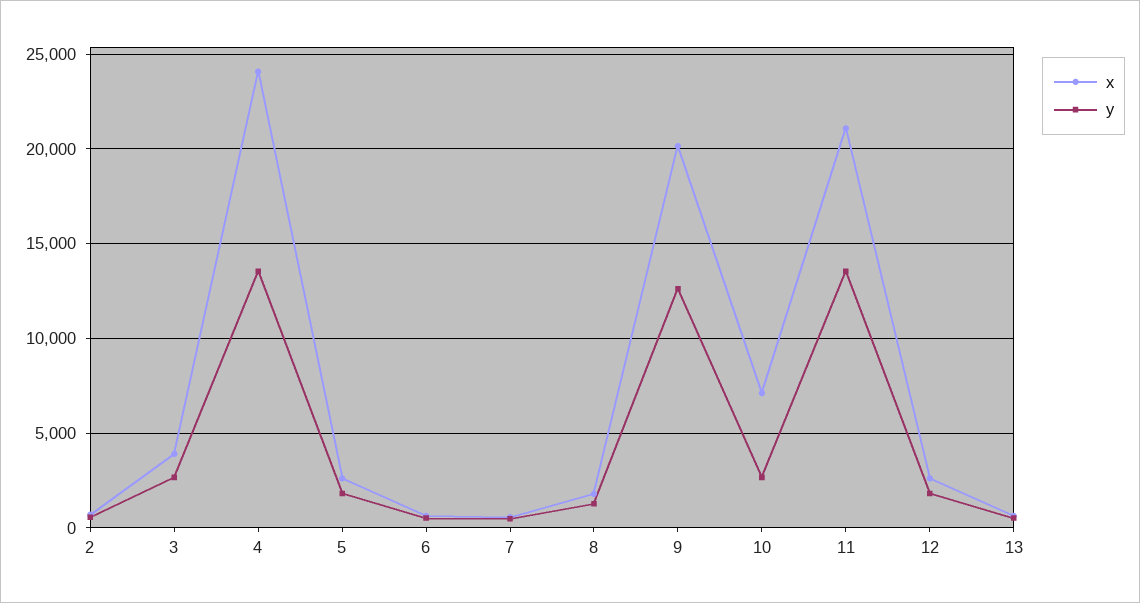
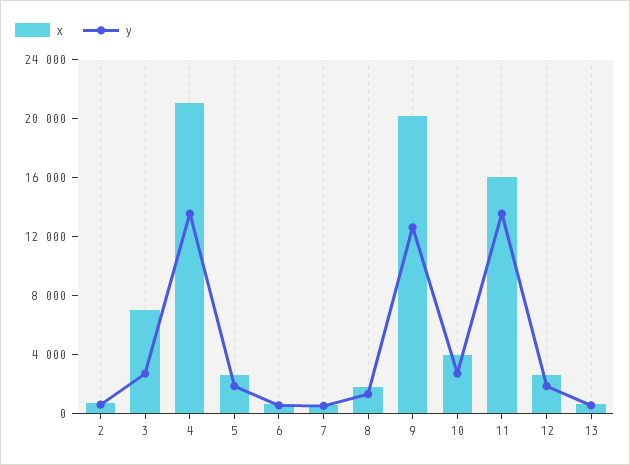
  {
    "x": {
      "2": 500,
-     "3": 4000,
+     "3": 7000,
-     "4": 24000,
+     "4": 21000,
      "5": 2500,
      "6": 500,
      "7": 500,
      "8": 2000,
      "9": 20000,
-     "10": 7000,
+     "10": 4000,
-     "11": 21000,
+     "11": 16000,
      "12": 2500,
      "13": 500
    },
    "y": {
      "2": 500,
      "3": 2500,
      "4": 13500,
      "5": 2000,
      "6": 500,
      "7": 500,
      "8": 1500,
      "9": 12500,
      "10": 2500,
      "11": 13500,
      "12": 2000,
      "13": 500
    }
  }

